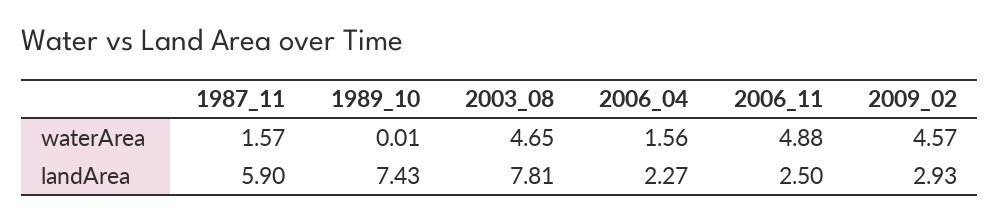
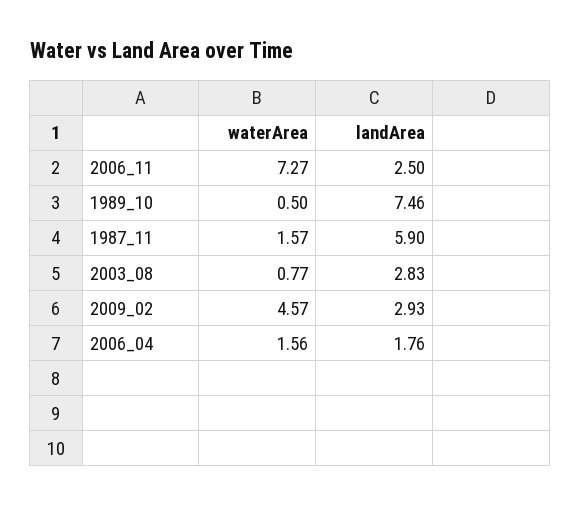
  {
    "1987_11": {
      "waterArea": 1.57,
      "landArea": 5.9
    },
    "1989_10": {
-     "waterArea": 0.01,
+     "waterArea": 0.5,
-     "landArea": 7.43
+     "landArea": 7.46
    },
    "2003_08": {
-     "waterArea": 4.65,
+     "waterArea": 0.77,
-     "landArea": 7.81
+     "landArea": 2.83
    },
    "2006_04": {
      "waterArea": 1.56,
-     "landArea": 2.27
+     "landArea": 1.76
    },
    "2006_11": {
-     "waterArea": 4.88,
+     "waterArea": 7.27,
      "landArea": 2.5
    },
    "2009_02": {
      "waterArea": 4.57,
      "landArea": 2.93
    }
  }

